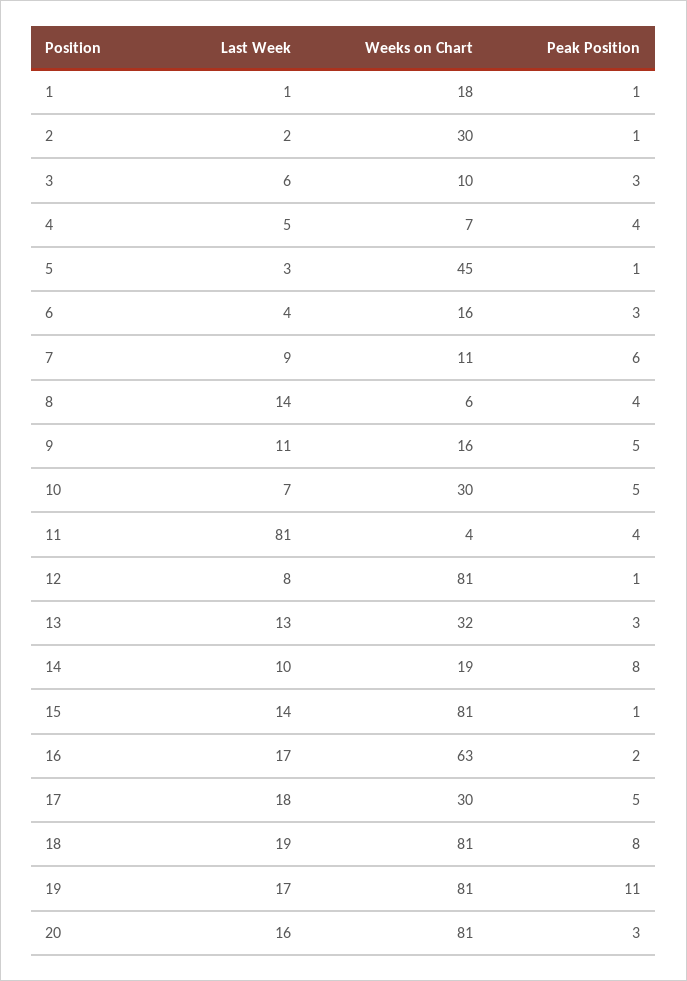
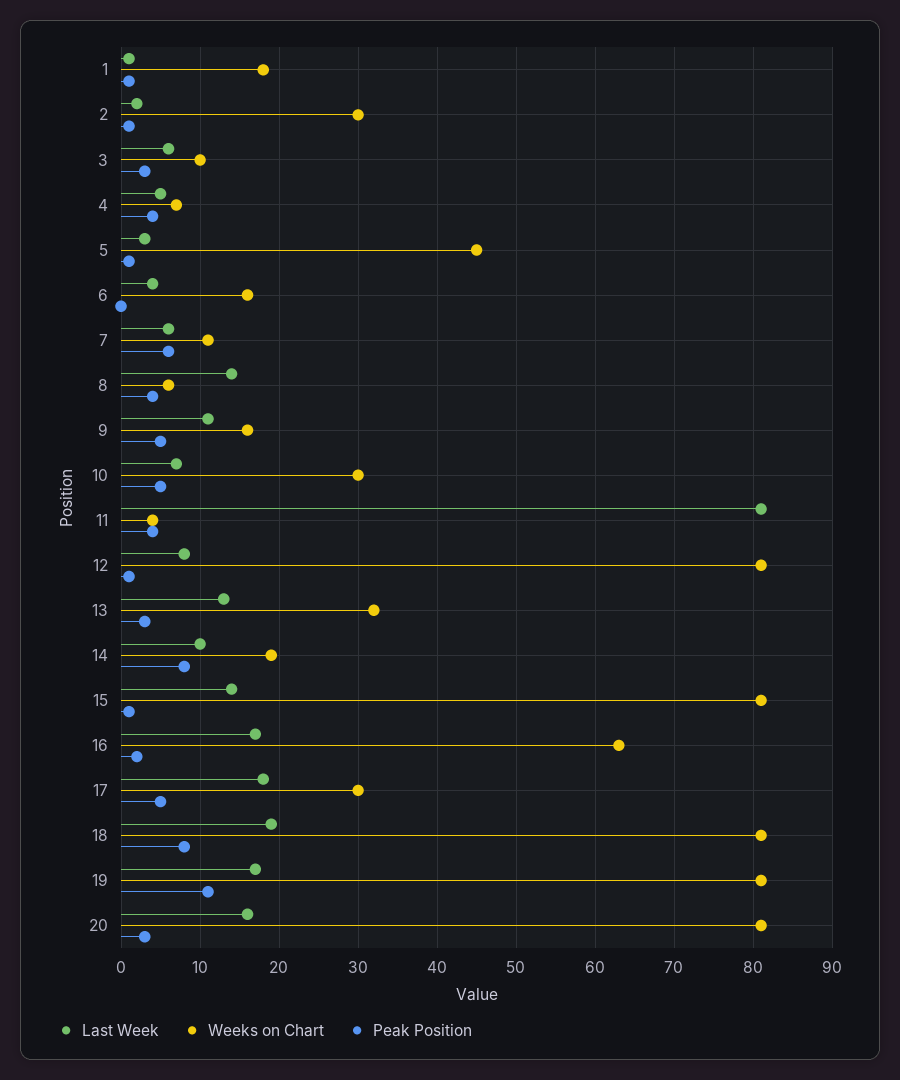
  {
    "Last Week": {
      "1": 1,
      "2": 2,
      "3": 6,
      "4": 5,
      "5": 3,
      "6": 4,
-     "7": 9,
+     "7": 6,
      "8": 14,
      "9": 11,
      "10": 7,
      "11": 81,
      "12": 8,
      "13": 13,
      "14": 10,
      "15": 14,
      "16": 17,
      "17": 18,
      "18": 19,
      "19": 17,
      "20": 16
    },
    "Weeks on Chart": {
      "1": 18,
      "2": 30,
      "3": 10,
      "4": 7,
      "5": 45,
      "6": 16,
      "7": 11,
      "8": 6,
      "9": 16,
      "10": 30,
      "11": 4,
      "12": 81,
      "13": 32,
      "14": 19,
      "15": 81,
      "16": 63,
      "17": 30,
      "18": 81,
      "19": 81,
      "20": 81
    },
    "Peak Position": {
      "1": 1,
      "2": 1,
      "3": 3,
      "4": 4,
      "5": 1,
-     "6": 3,
+     "6": 0,
      "7": 6,
      "8": 4,
      "9": 5,
      "10": 5,
      "11": 4,
      "12": 1,
      "13": 3,
      "14": 8,
      "15": 1,
      "16": 2,
      "17": 5,
      "18": 8,
      "19": 11,
      "20": 3
    }
  }

